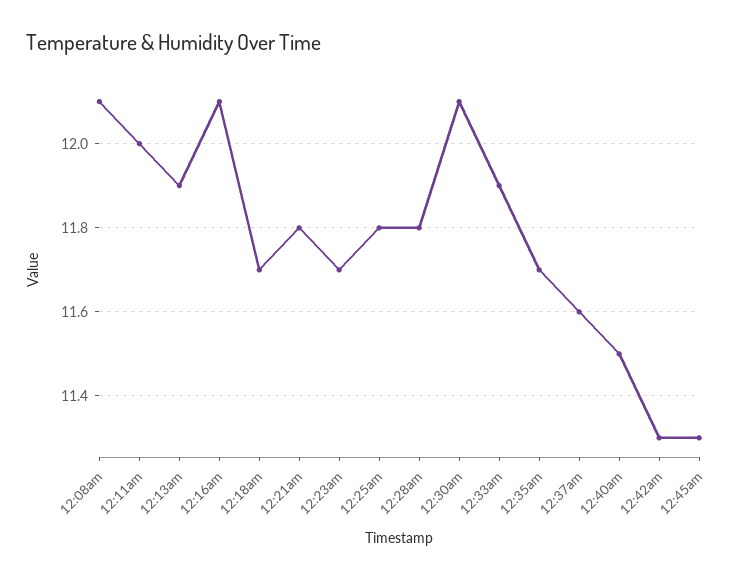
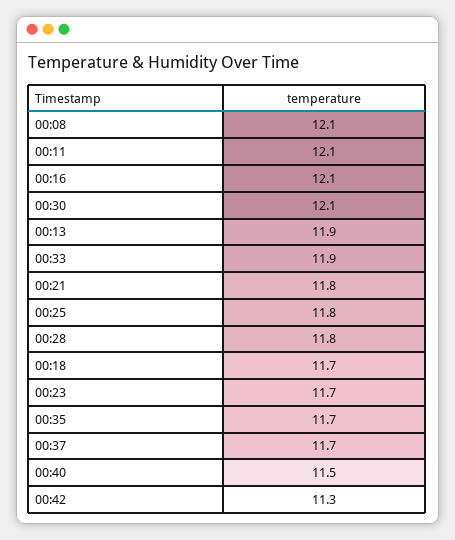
  {
    "12:08am": 12.1,
-   "12:11am": 12,
+   "12:11am": 12.1,
    "12:13am": 11.9,
    "12:16am": 12.1,
    "12:18am": 11.7,
    "12:21am": 11.8,
    "12:23am": 11.7,
    "12:25am": 11.8,
    "12:28am": 11.8,
    "12:30am": 12.1,
    "12:33am": 11.9,
    "12:35am": 11.7,
-   "12:37am": 11.6,
+   "12:37am": 11.7,
    "12:40am": 11.5,
-   "12:42am": 11.3,
+   "12:42am": 11.3
-   "12:45am": 11.3
  }

